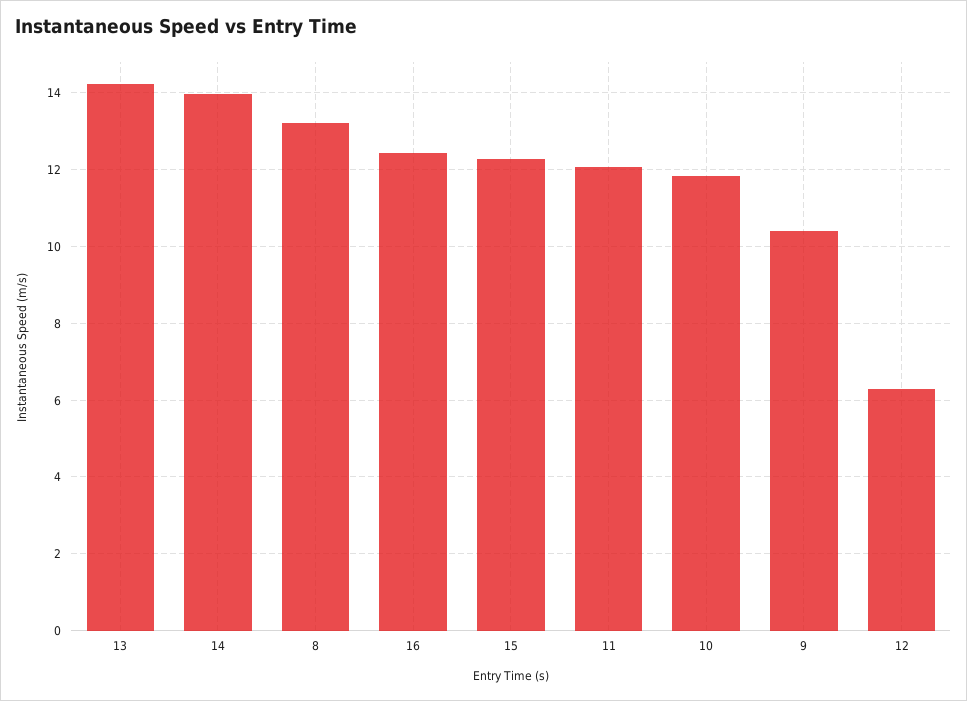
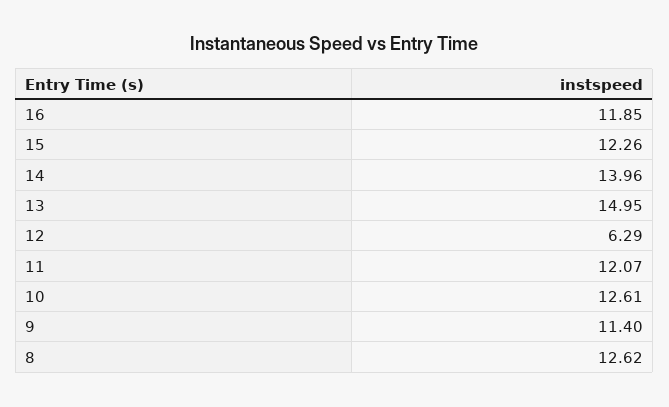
  {
-   "13": 14.2,
+   "13": 14.95,
    "14": 13.96,
-   "8": 13.2,
+   "8": 12.62,
-   "16": 12.4,
+   "16": 11.85,
    "15": 12.26,
    "11": 12.07,
-   "10": 11.8,
+   "10": 12.61,
-   "9": 10.4,
+   "9": 11.4,
    "12": 6.29
  }

